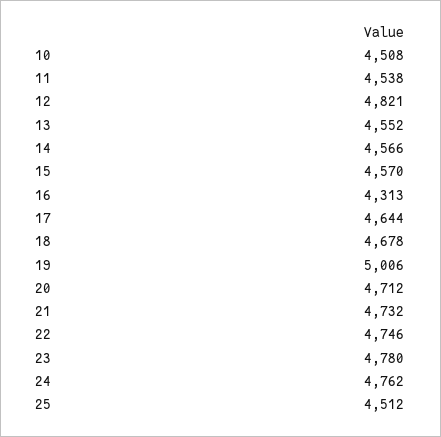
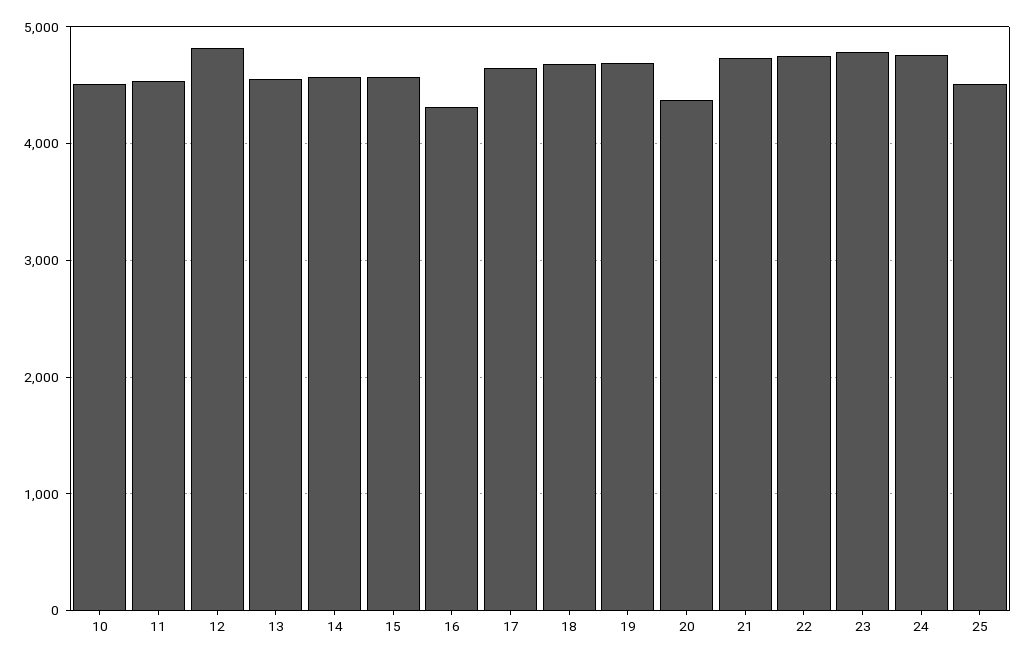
  {
    "10": 4508,
    "11": 4538,
    "12": 4821,
    "13": 4552,
    "14": 4566,
    "15": 4570,
    "16": 4313,
    "17": 4644,
    "18": 4678,
-   "19": 5006,
+   "19": 4700,
-   "20": 4712,
+   "20": 4400,
    "21": 4732,
    "22": 4746,
    "23": 4780,
    "24": 4762,
    "25": 4512
  }

